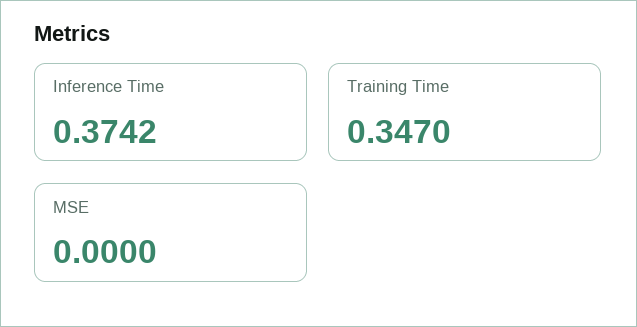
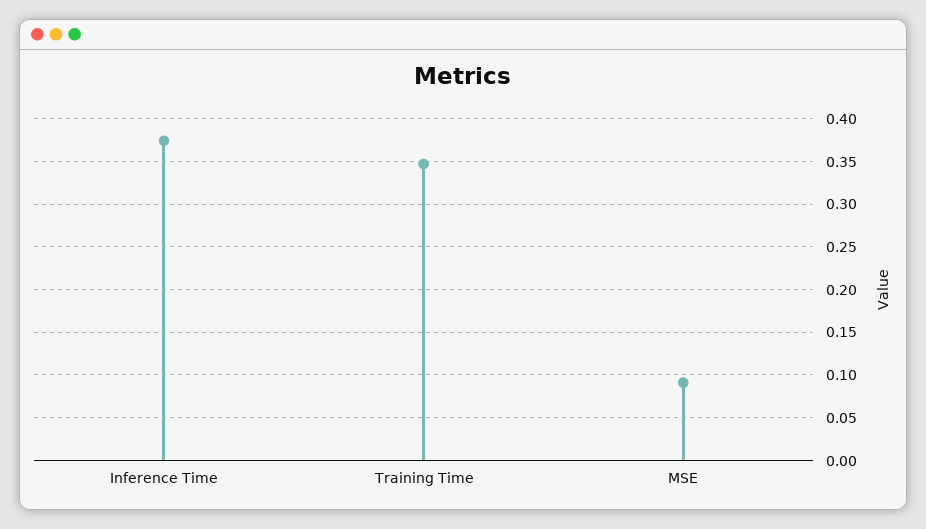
  {
    "Inference Time": 0.3742,
    "Training Time": 0.347,
-   "MSE": 0
+   "MSE": 0.09
  }

